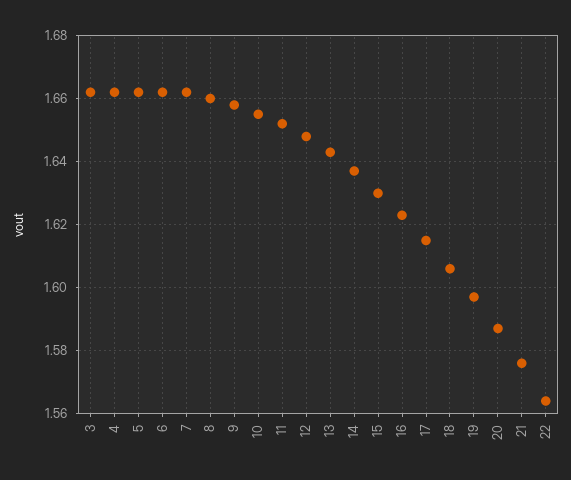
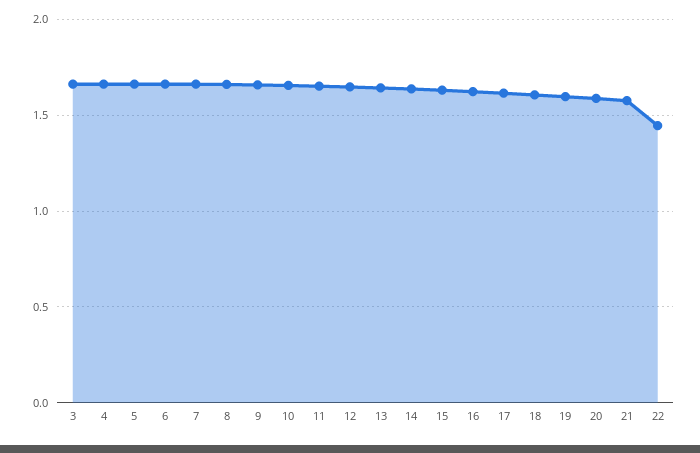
  {
    "3": 1.66,
    "4": 1.66,
    "5": 1.66,
    "6": 1.66,
    "7": 1.66,
    "8": 1.66,
    "9": 1.66,
    "10": 1.655,
    "11": 1.65,
    "12": 1.65,
    "13": 1.645,
    "14": 1.635,
    "15": 1.63,
    "16": 1.625,
    "17": 1.615,
    "18": 1.605,
    "19": 1.595,
    "20": 1.585,
    "21": 1.575,
-   "22": 1.565
+   "22": 1.45
  }

